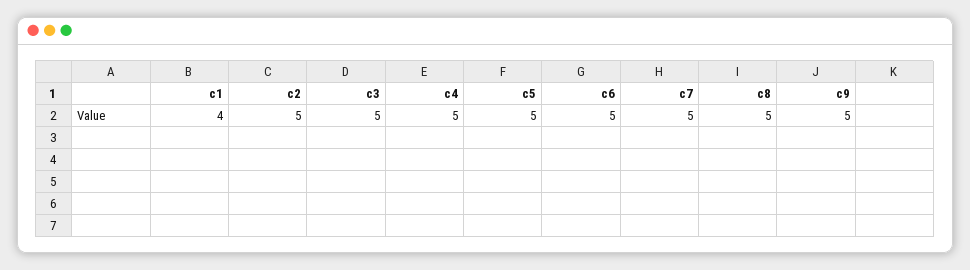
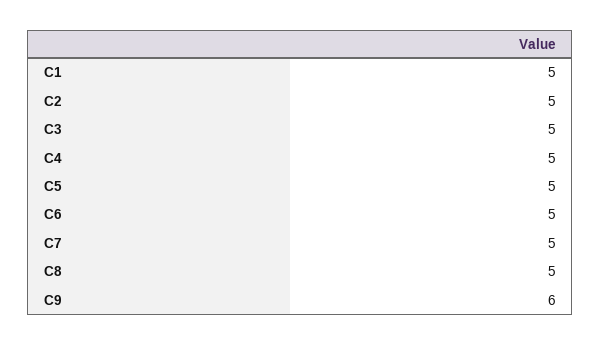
  {
-   "c1": 4,
+   "c1": 5,
    "c2": 5,
    "c3": 5,
    "c4": 5,
    "c5": 5,
    "c6": 5,
    "c7": 5,
    "c8": 5,
-   "c9": 5
+   "c9": 6
  }

